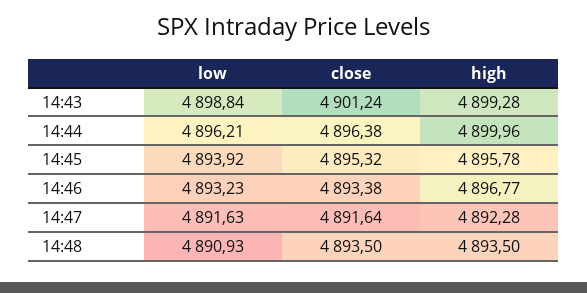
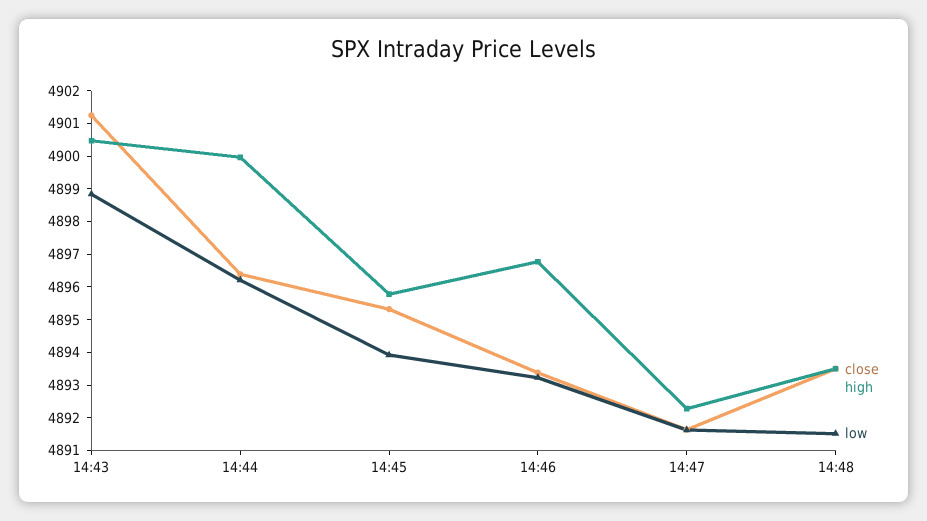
  {
    "low": {
      "14:43": 4898.84,
      "14:44": 4896.21,
      "14:45": 4893.92,
      "14:46": 4893.23,
      "14:47": 4891.63,
-     "14:48": 4890.93
+     "14:48": 4891.5
    },
    "close": {
      "14:43": 4901.24,
      "14:44": 4896.38,
      "14:45": 4895.32,
      "14:46": 4893.38,
      "14:47": 4891.64,
      "14:48": 4893.5
    },
    "high": {
-     "14:43": 4899.28,
+     "14:43": 4900.5,
      "14:44": 4899.96,
      "14:45": 4895.78,
      "14:46": 4896.77,
      "14:47": 4892.28,
      "14:48": 4893.5
    }
  }

